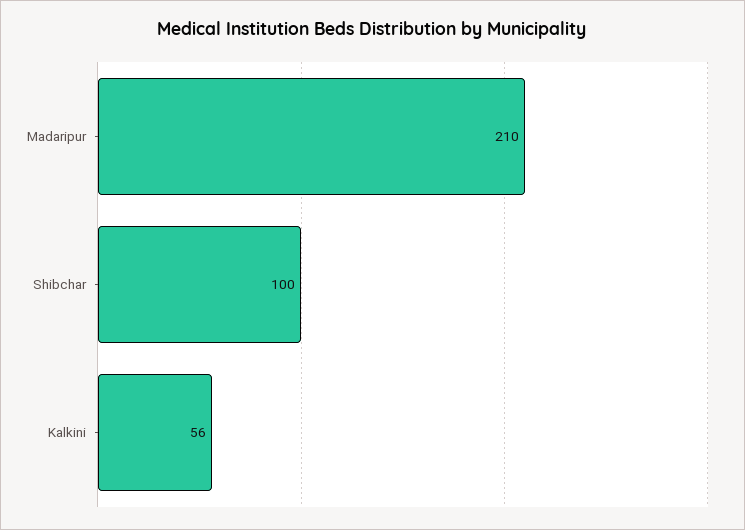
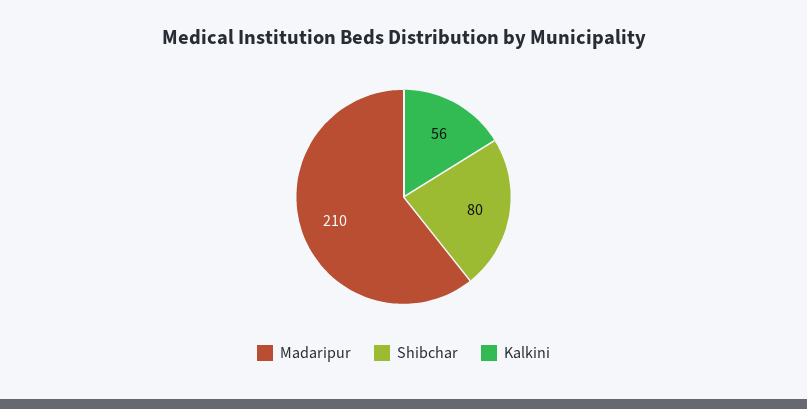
  {
    "Madaripur": 210,
-   "Shibchar": 100,
+   "Shibchar": 80,
    "Kalkini": 56
  }

